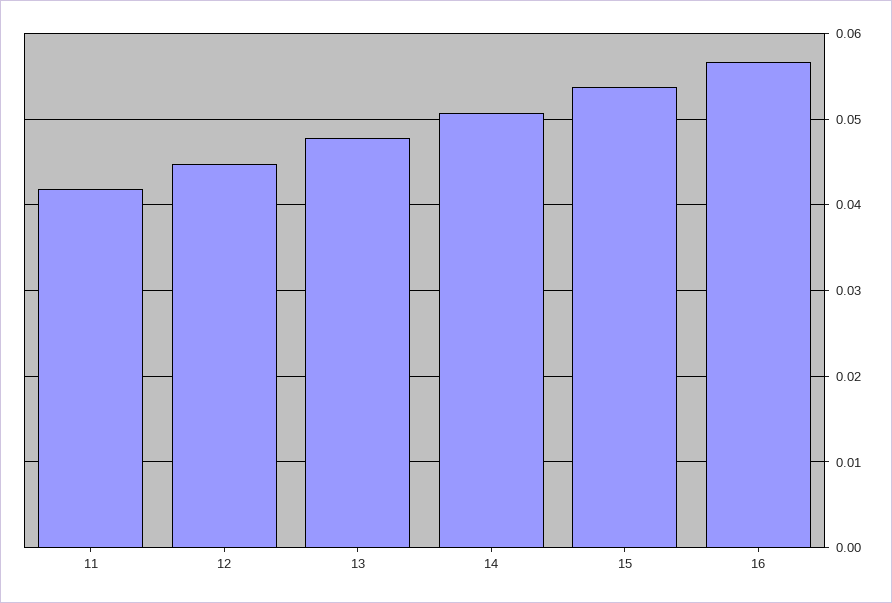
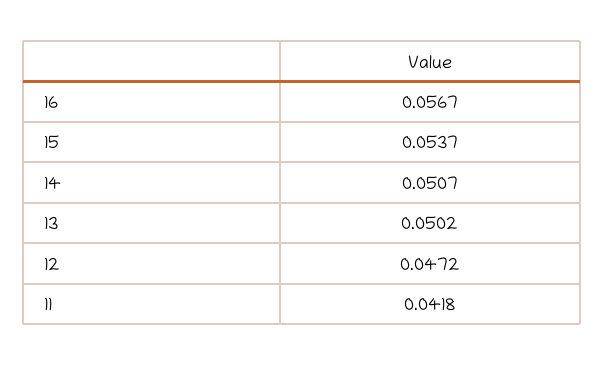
  {
    "11": 0.0418,
-   "12": 0.045,
+   "12": 0.0472,
-   "13": 0.048,
+   "13": 0.0502,
    "14": 0.0507,
    "15": 0.0537,
    "16": 0.0567
  }

